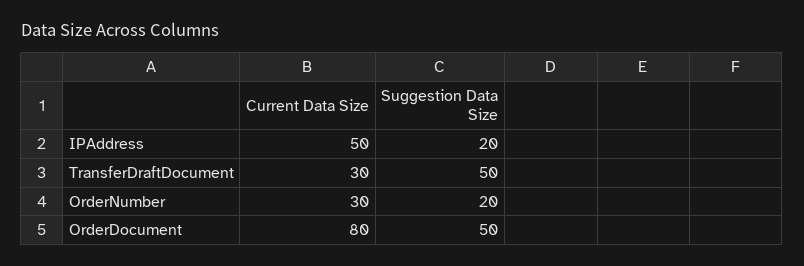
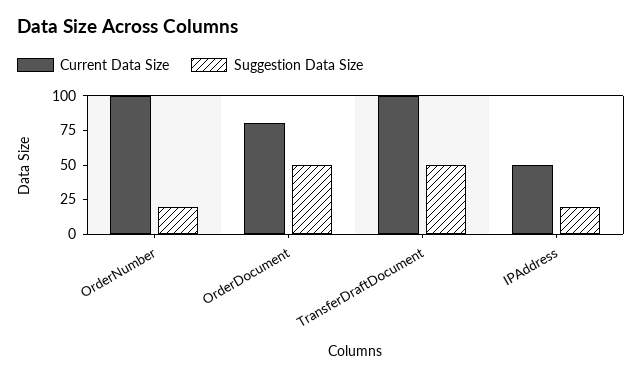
  {
    "Current Data Size": {
      "IPAddress": 50,
-     "TransferDraftDocument": 30,
+     "TransferDraftDocument": 100,
-     "OrderNumber": 30,
+     "OrderNumber": 100,
      "OrderDocument": 80
    },
    "Suggestion Data Size": {
      "IPAddress": 20,
      "TransferDraftDocument": 50,
      "OrderNumber": 20,
      "OrderDocument": 50
    }
  }

